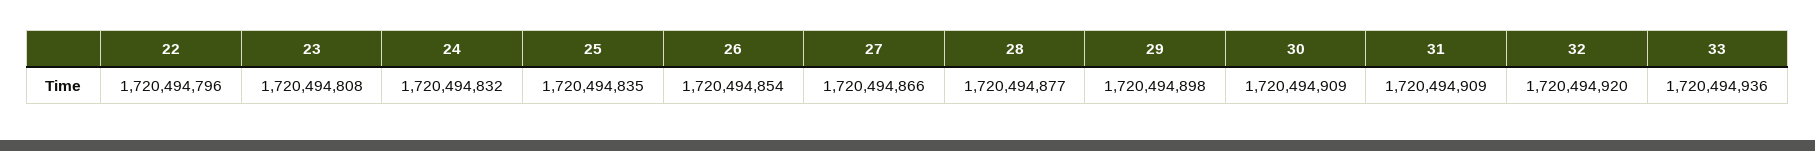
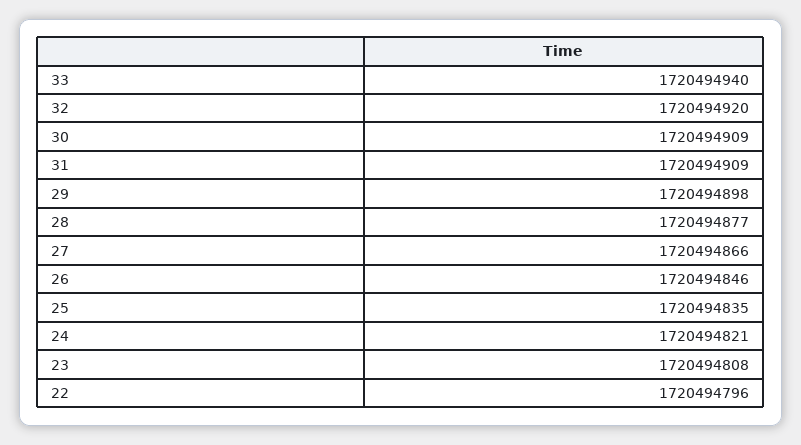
  {
    "22": 1720494796,
    "23": 1720494808,
-   "24": 1720494832,
+   "24": 1720494821,
    "25": 1720494835,
-   "26": 1720494854,
+   "26": 1720494846,
    "27": 1720494866,
    "28": 1720494877,
    "29": 1720494898,
    "30": 1720494909,
    "31": 1720494909,
    "32": 1720494920,
-   "33": 1720494936
+   "33": 1720494940
  }

